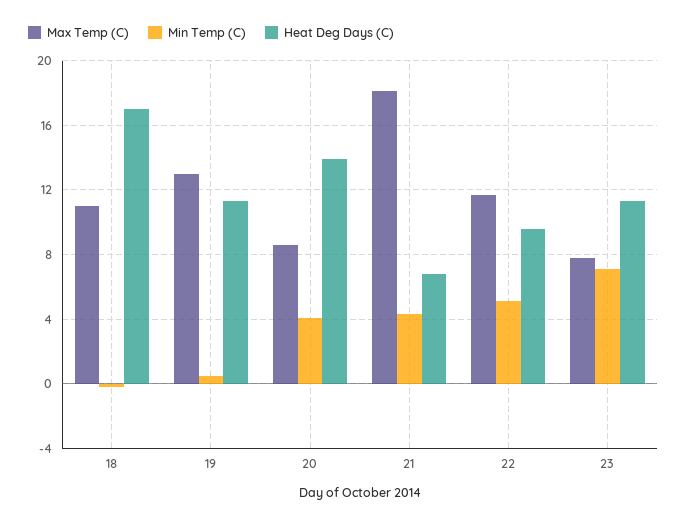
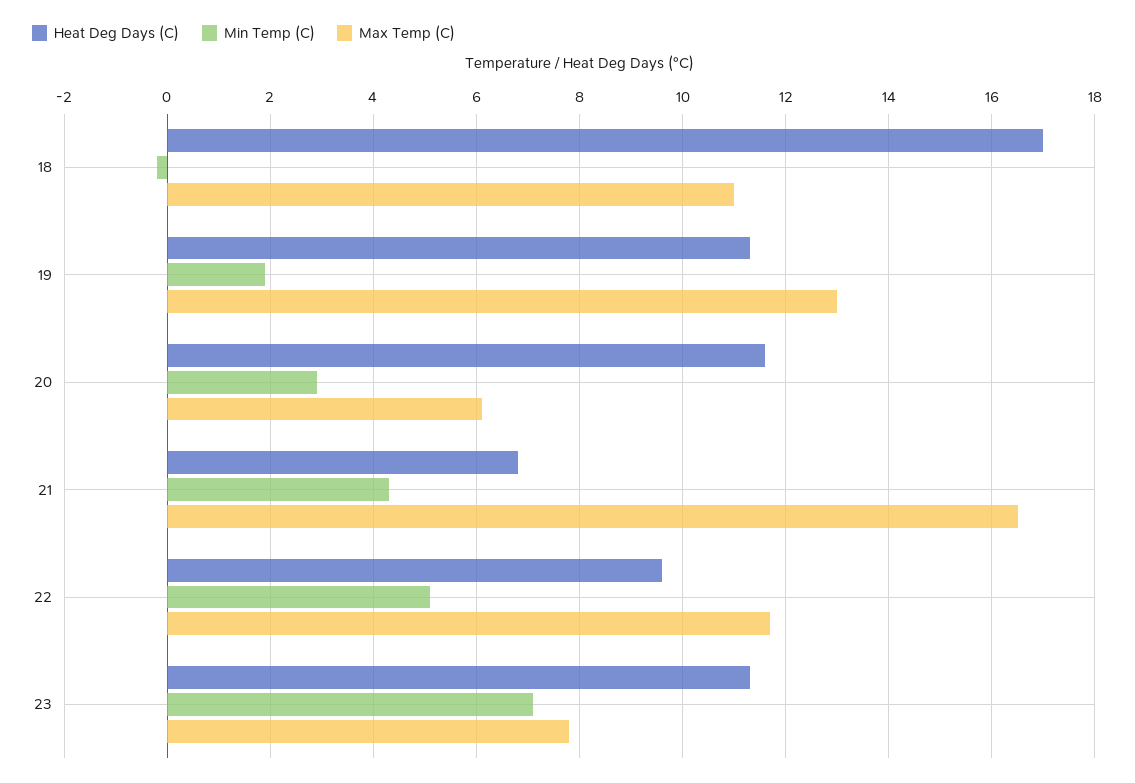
  {
    "Max Temp (C)": {
      "18": 11,
      "19": 13,
-     "20": 8.5,
+     "20": 6,
-     "21": 18,
+     "21": 16.5,
      "22": 11.5,
      "23": 8
    },
    "Min Temp (C)": {
      "18": 0,
-     "19": 0.5,
+     "19": 2,
-     "20": 4,
+     "20": 3,
      "21": 4.5,
      "22": 5,
      "23": 7
    },
    "Heat Deg Days (C)": {
      "18": 17,
      "19": 11.5,
-     "20": 14,
+     "20": 11.5,
      "21": 7,
      "22": 9.5,
      "23": 11.5
    }
  }

